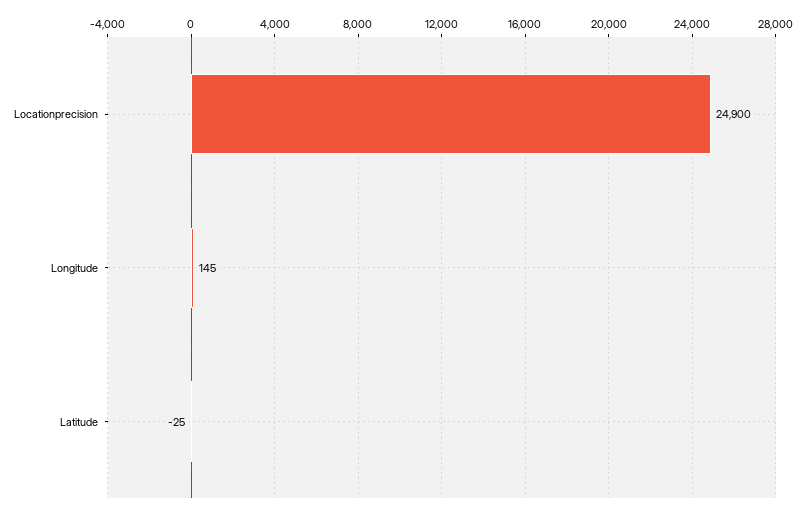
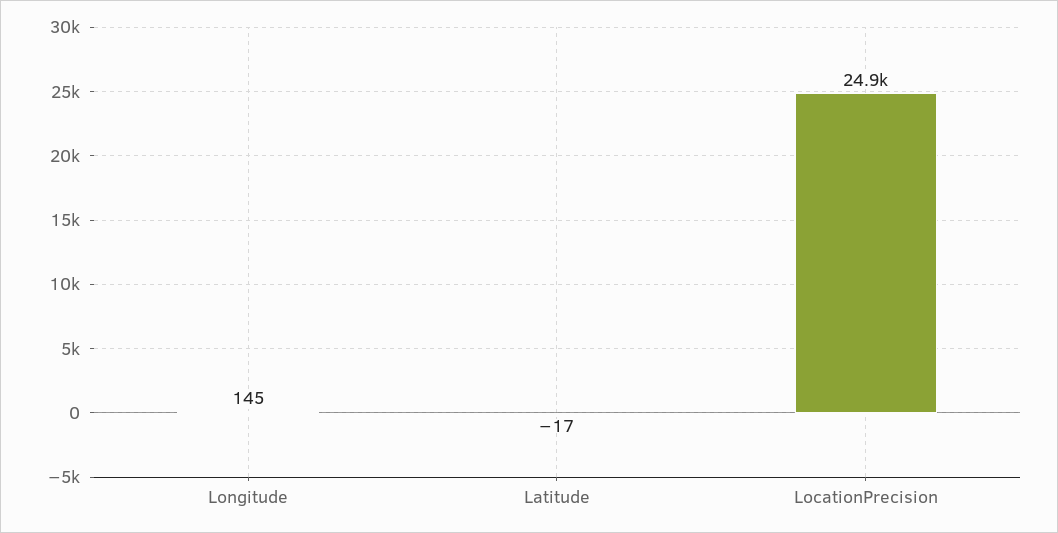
  {
    "Locationprecision": 24900,
    "Longitude": 145,
-   "Latitude": -25
+   "Latitude": -17
  }

